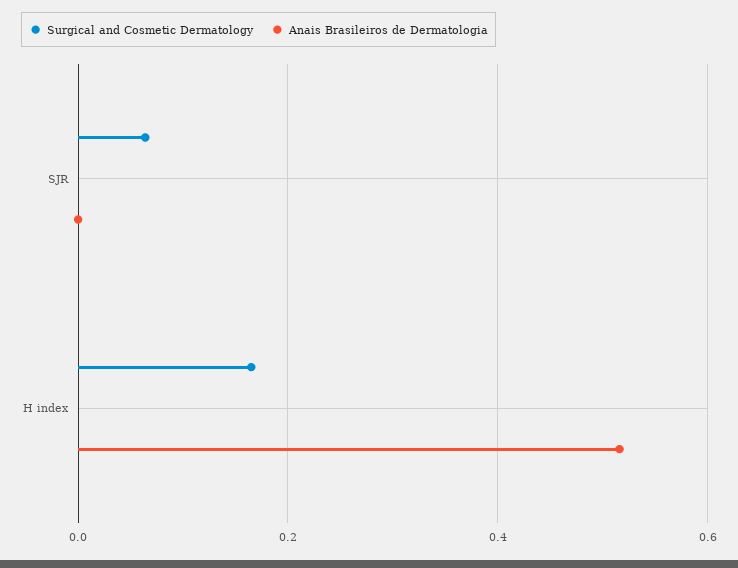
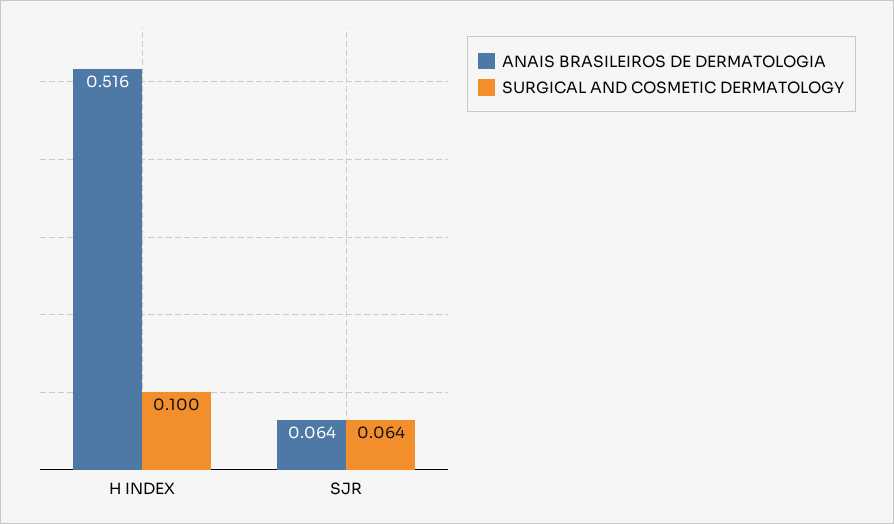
  {
    "Surgical and Cosmetic Dermatology": {
      "SJR": 0.064,
-     "H index": 0.16
+     "H index": 0.1
    },
    "Anais Brasileiros de Dermatologia": {
-     "SJR": 0,
+     "SJR": 0.064,
      "H index": 0.516
    }
  }

